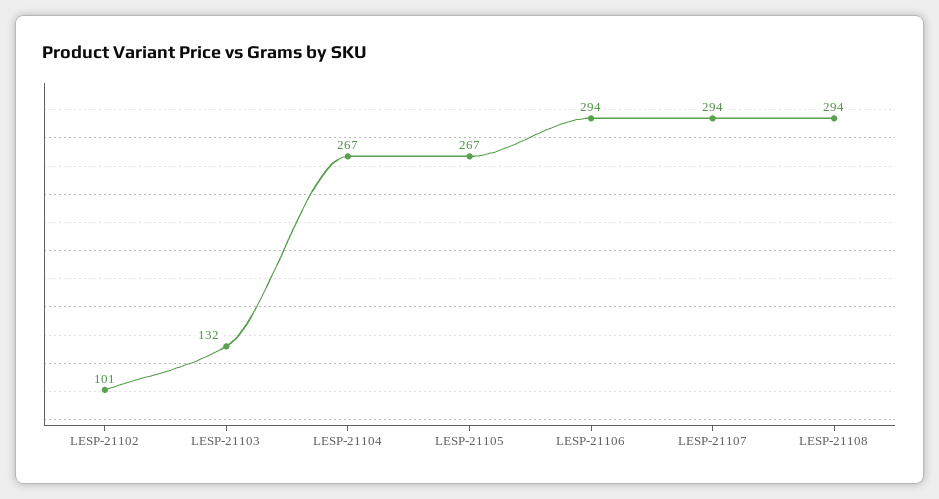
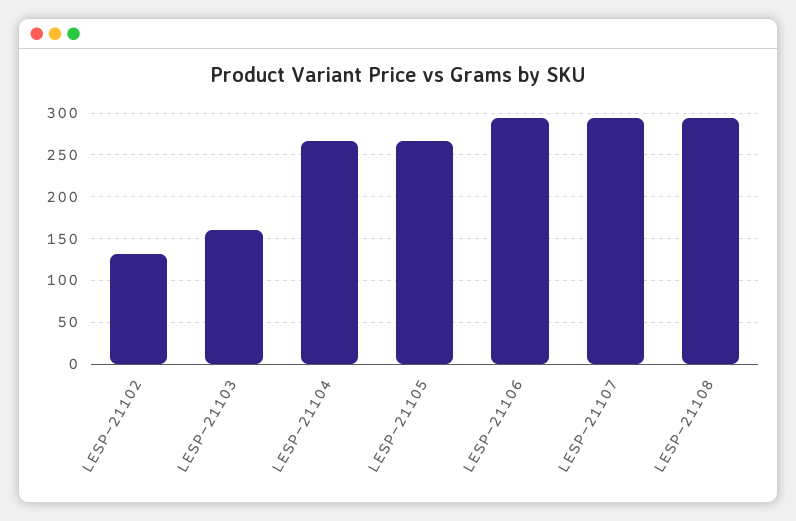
  {
-   "LESP-21102": 101,
+   "LESP-21102": 130,
-   "LESP-21103": 132,
+   "LESP-21103": 160,
    "LESP-21104": 267,
    "LESP-21105": 267,
    "LESP-21106": 294,
    "LESP-21107": 294,
    "LESP-21108": 294
  }

